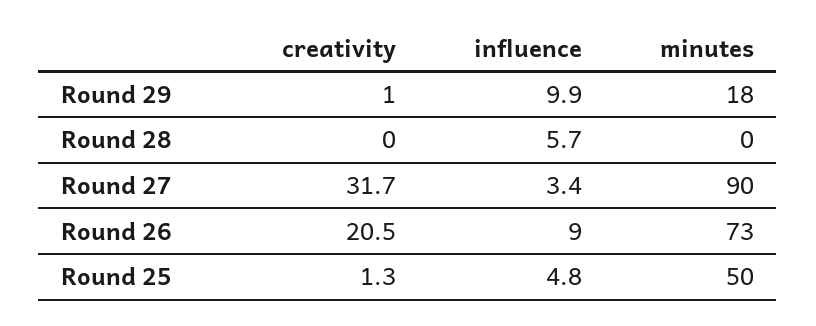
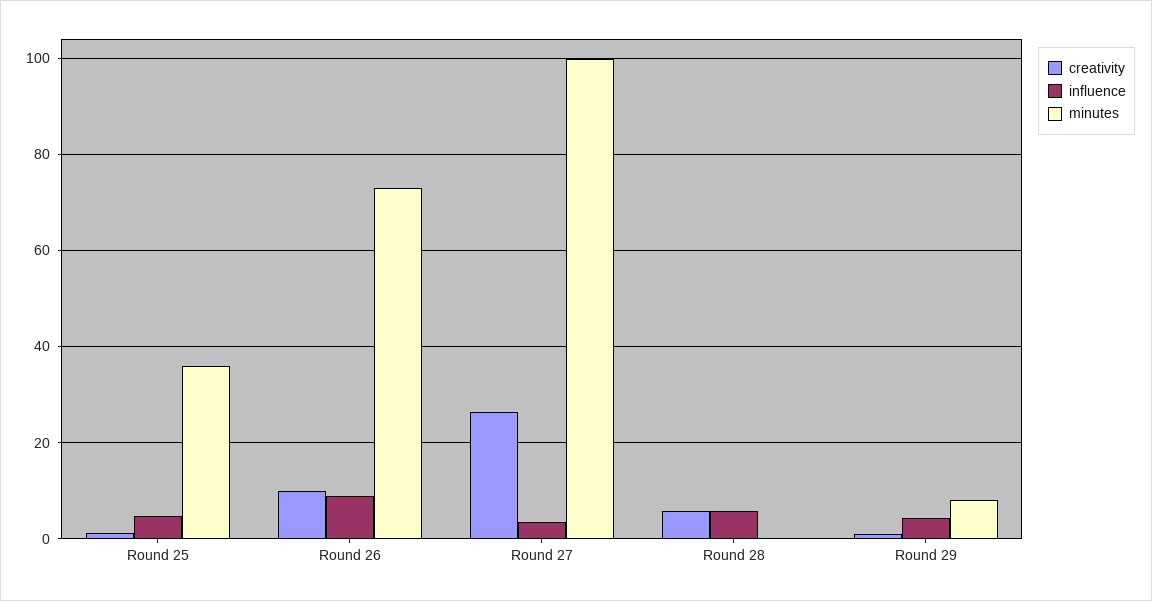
  {
    "creativity": {
      "Round 29": 1,
-     "Round 28": 0,
+     "Round 28": 6,
-     "Round 27": 31.7,
+     "Round 27": 26,
-     "Round 26": 20.5,
+     "Round 26": 10,
      "Round 25": 1.3
    },
    "influence": {
-     "Round 29": 9.9,
+     "Round 29": 4,
      "Round 28": 5.7,
      "Round 27": 3.4,
      "Round 26": 9,
      "Round 25": 4.8
    },
    "minutes": {
-     "Round 29": 18,
+     "Round 29": 8,
      "Round 28": 0,
-     "Round 27": 90,
+     "Round 27": 100,
      "Round 26": 73,
-     "Round 25": 50
+     "Round 25": 36
    }
  }

